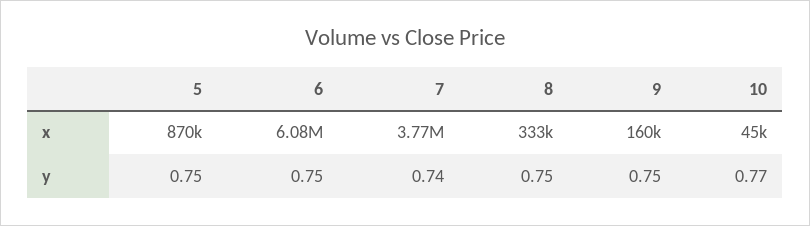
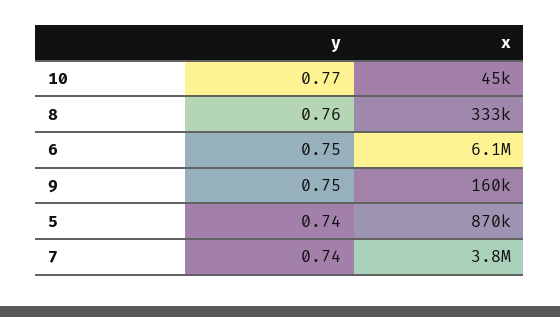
  {
    "5": {
      "x": 870000,
-     "y": 0.75
+     "y": 0.74
    },
    "6": {
      "x": 6080000,
      "y": 0.75
    },
    "7": {
      "x": 3770000,
      "y": 0.74
    },
    "8": {
      "x": 333000,
-     "y": 0.75
+     "y": 0.76
    },
    "9": {
      "x": 160000,
      "y": 0.75
    },
    "10": {
      "x": 45000,
      "y": 0.77
    }
  }

